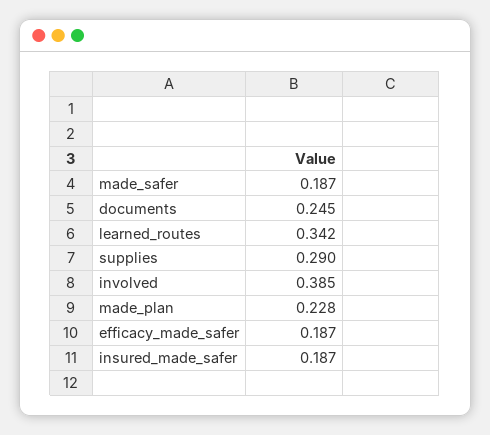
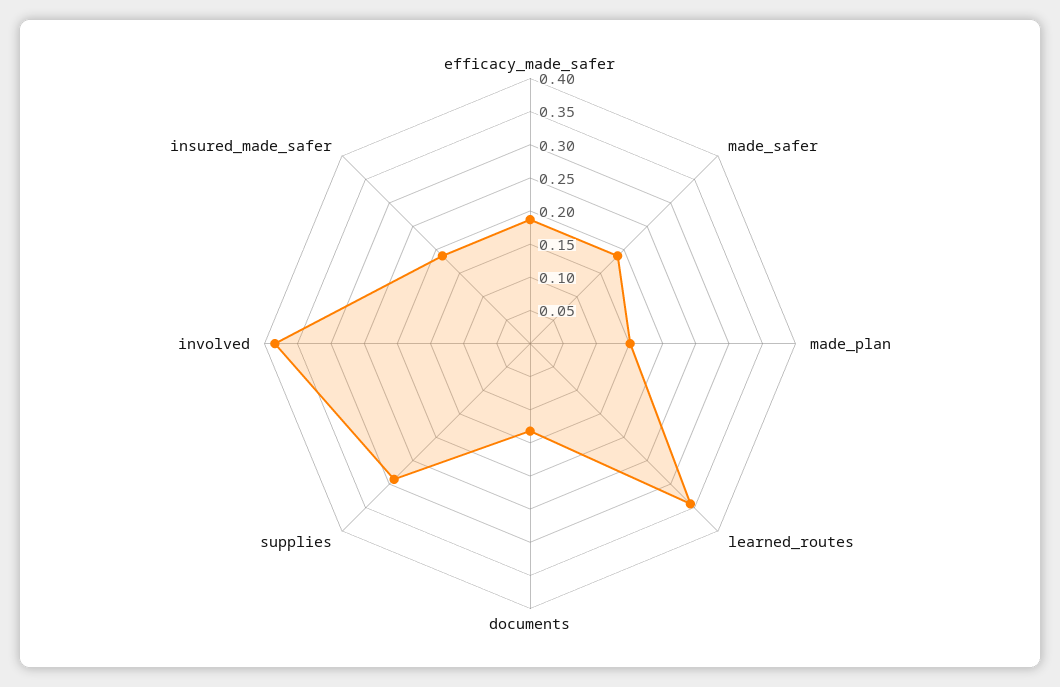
  {
    "made_safer": 0.187,
-   "documents": 0.245,
+   "documents": 0.125,
    "learned_routes": 0.342,
    "supplies": 0.29,
    "involved": 0.385,
-   "made_plan": 0.228,
+   "made_plan": 0.15,
    "efficacy_made_safer": 0.187,
    "insured_made_safer": 0.187
  }

